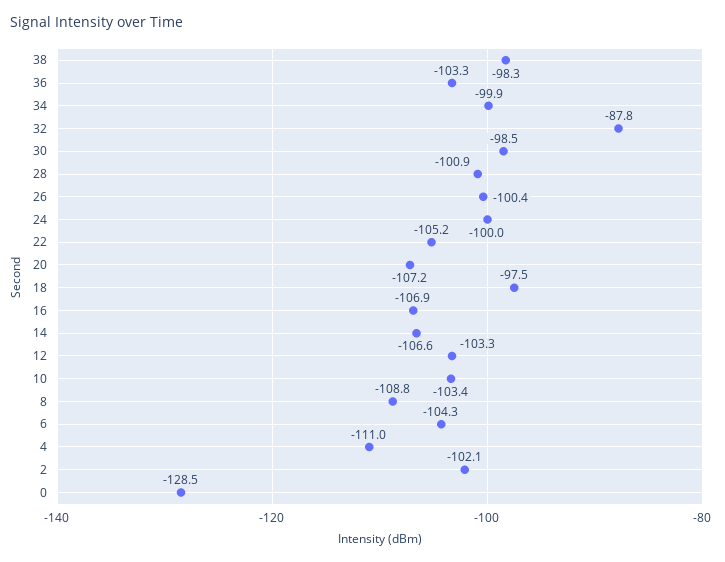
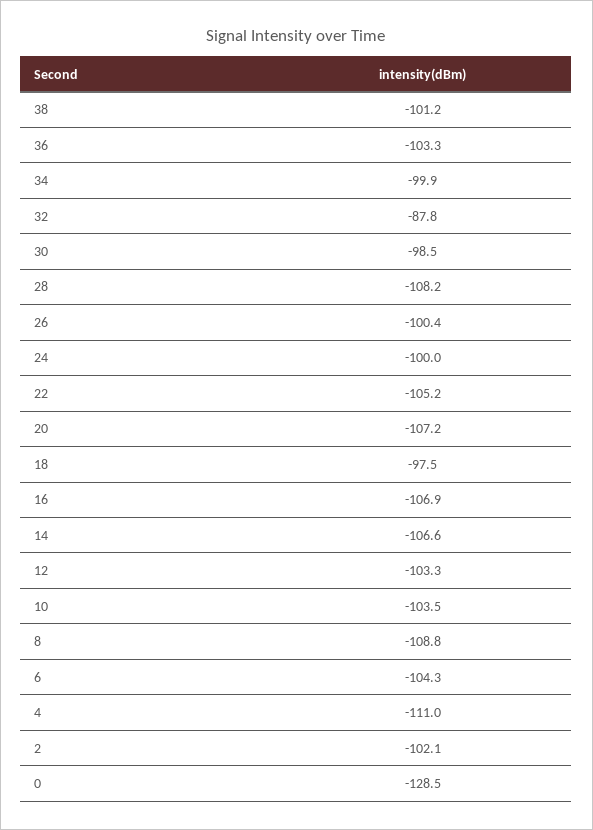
  {
-   "38": -98.3,
+   "38": -101.2,
    "36": -103.3,
    "34": -99.9,
    "32": -87.8,
    "30": -98.5,
-   "28": -100.9,
+   "28": -108.2,
    "26": -100.4,
    "24": -100,
    "22": -105.2,
    "20": -107.2,
    "18": -97.5,
    "16": -106.9,
    "14": -106.6,
    "12": -103.3,
-   "10": -103.4,
+   "10": -103.5,
    "8": -108.8,
    "6": -104.3,
    "4": -111,
    "2": -102.1,
    "0": -128.5
  }

